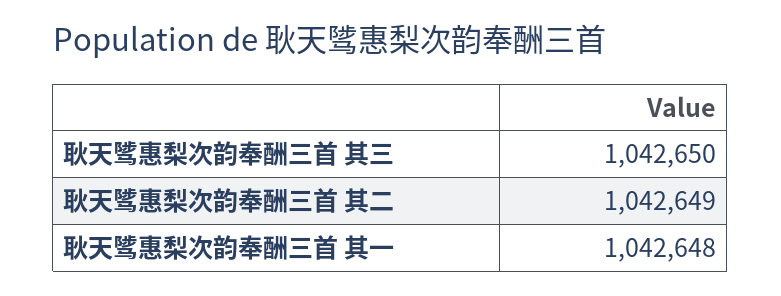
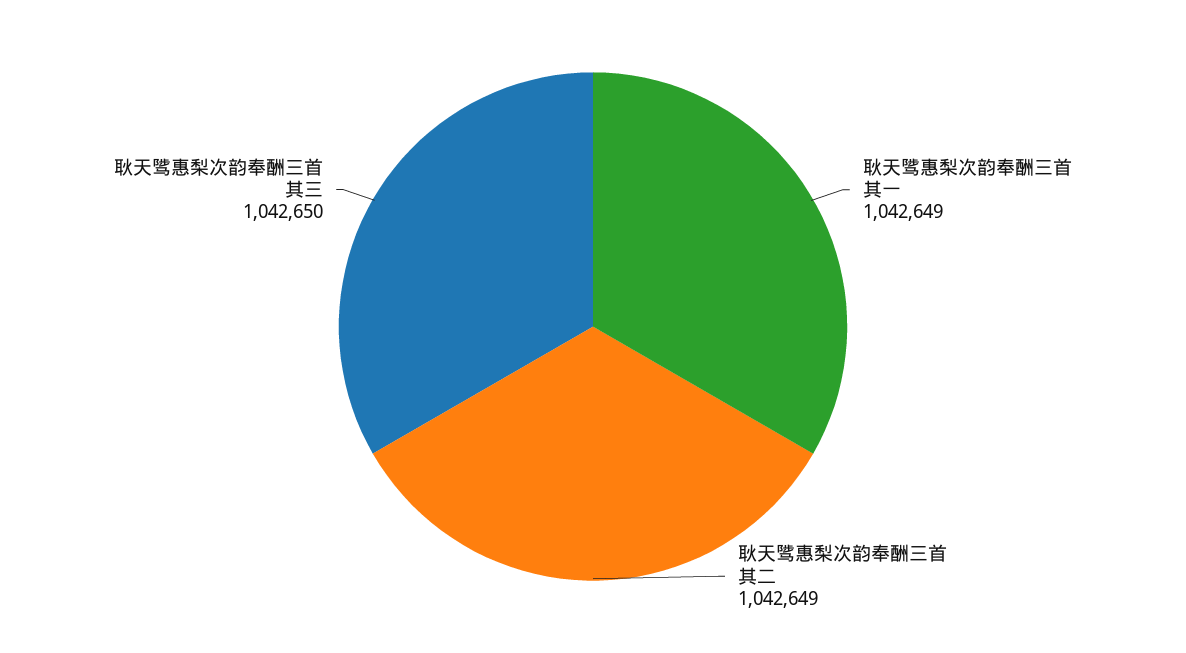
  {
    "耿天骘惠梨次韵奉酬三首 其三": 1042650,
    "耿天骘惠梨次韵奉酬三首 其二": 1042649,
-   "耿天骘惠梨次韵奉酬三首 其一": 1042648
+   "耿天骘惠梨次韵奉酬三首 其一": 1042649
  }

